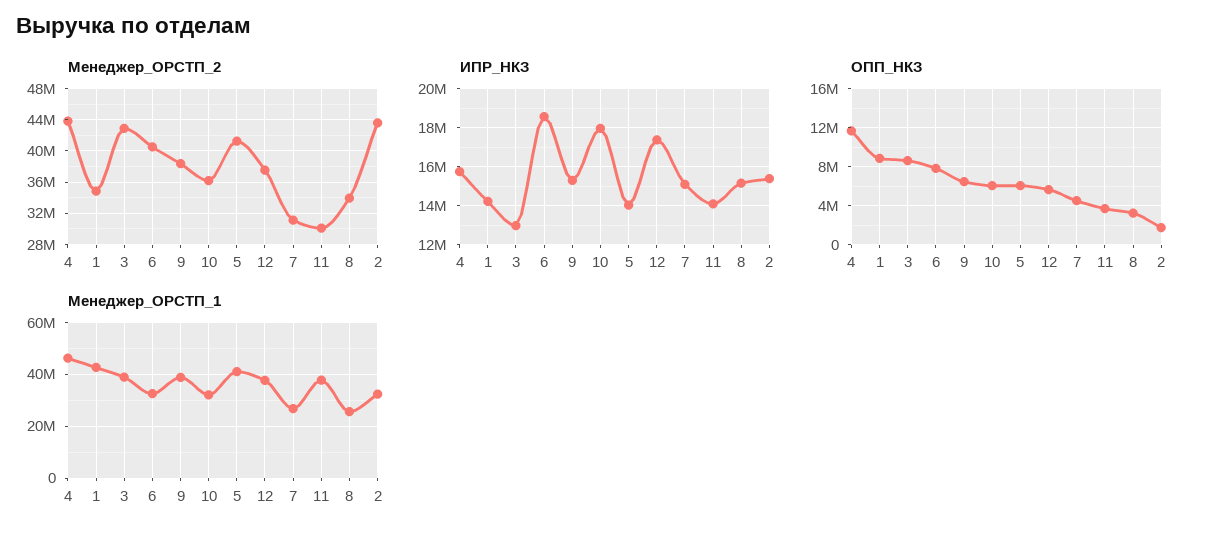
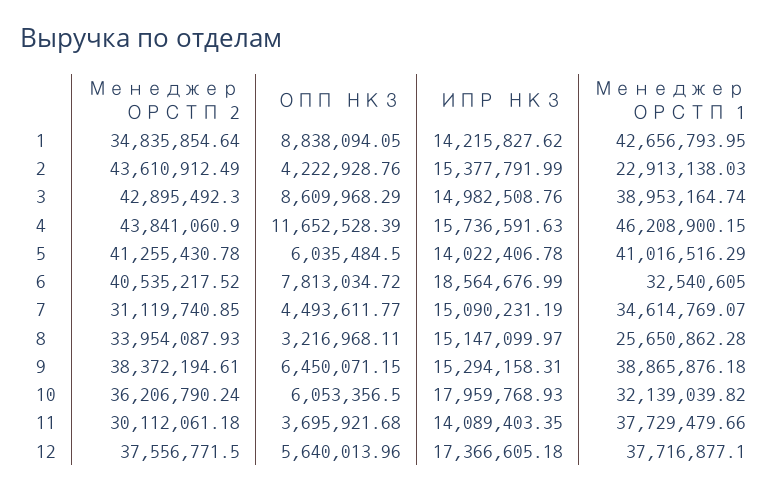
  {
    "Менеджер_ОРСТП_2": {
      "4": 43841060.9,
      "1": 34835854.64,
      "3": 42895492.3,
      "6": 40535217.52,
      "9": 38372194.61,
      "10": 36206790.24,
      "5": 41255430.78,
      "12": 37556771.5,
      "7": 31119740.85,
      "11": 30112061.18,
      "8": 33954087.93,
      "2": 43610912.49
    },
    "ИПР_НКЗ": {
      "4": 15736591.63,
      "1": 14215827.62,
-     "3": 13000000,
+     "3": 14982508.76,
      "6": 18564676.99,
      "9": 15294158.31,
      "10": 17959768.93,
      "5": 14022406.78,
      "12": 17366605.18,
      "7": 15090231.19,
      "11": 14089403.35,
      "8": 15147099.97,
      "2": 15377791.99
    },
    "ОПП_НКЗ": {
      "4": 11652528.39,
      "1": 8838094.05,
      "3": 8609968.29,
      "6": 7813034.72,
      "9": 6450071.15,
      "10": 6053356.5,
      "5": 6035484.5,
      "12": 5640013.96,
      "7": 4493611.77,
      "11": 3695921.68,
      "8": 3216968.11,
-     "2": 2000000
+     "2": 4222928.76
    },
    "Менеджер_ОРСТП_1": {
      "4": 46208900.15,
      "1": 42656793.95,
      "3": 38953164.74,
      "6": 32540605,
      "9": 38865876.18,
      "10": 32139039.82,
      "5": 41016516.29,
      "12": 37716877.1,
-     "7": 27500000,
+     "7": 34614769.07,
      "11": 37729479.66,
      "8": 25650862.28,
-     "2": 32500000
+     "2": 22913138.03
    }
  }

